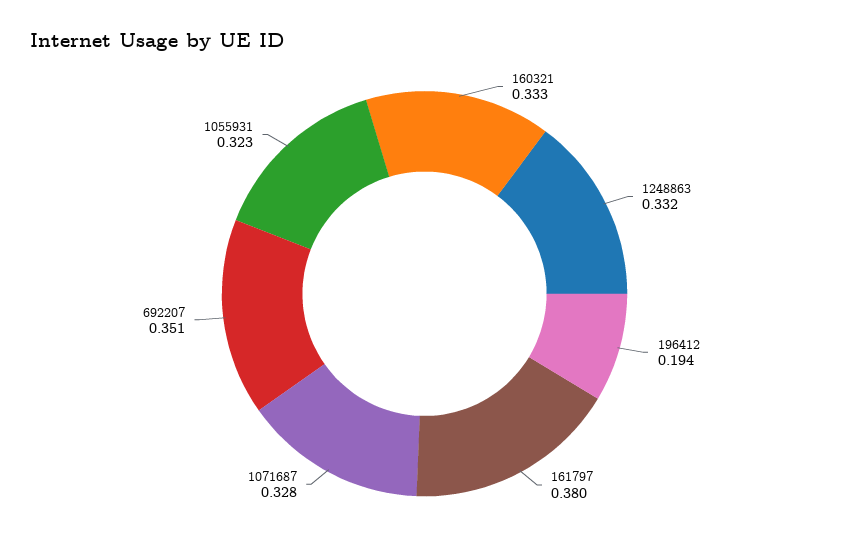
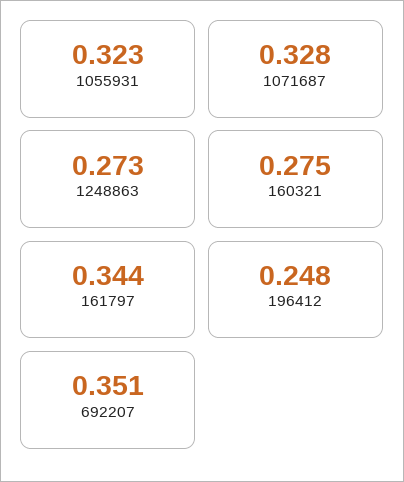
  {
-   "160321": 0.333,
+   "160321": 0.275,
-   "1248863": 0.332,
+   "1248863": 0.273,
-   "196412": 0.194,
+   "196412": 0.248,
-   "161797": 0.38,
+   "161797": 0.344,
    "1071687": 0.328,
    "692207": 0.351,
    "1055931": 0.323
  }

